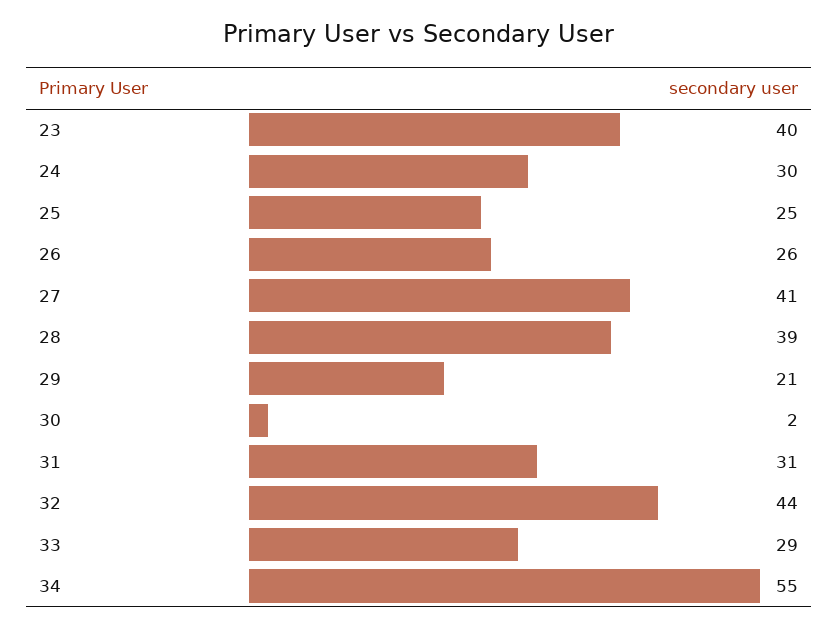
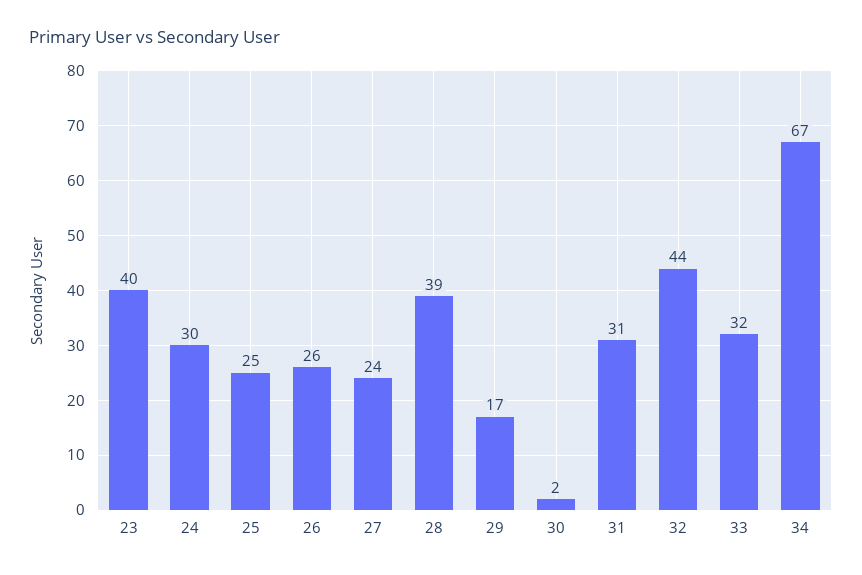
  {
    "23": 40,
    "24": 30,
    "25": 25,
    "26": 26,
-   "27": 41,
+   "27": 24,
    "28": 39,
-   "29": 21,
+   "29": 17,
    "30": 2,
    "31": 31,
    "32": 44,
-   "33": 29,
+   "33": 32,
-   "34": 55
+   "34": 67
  }

